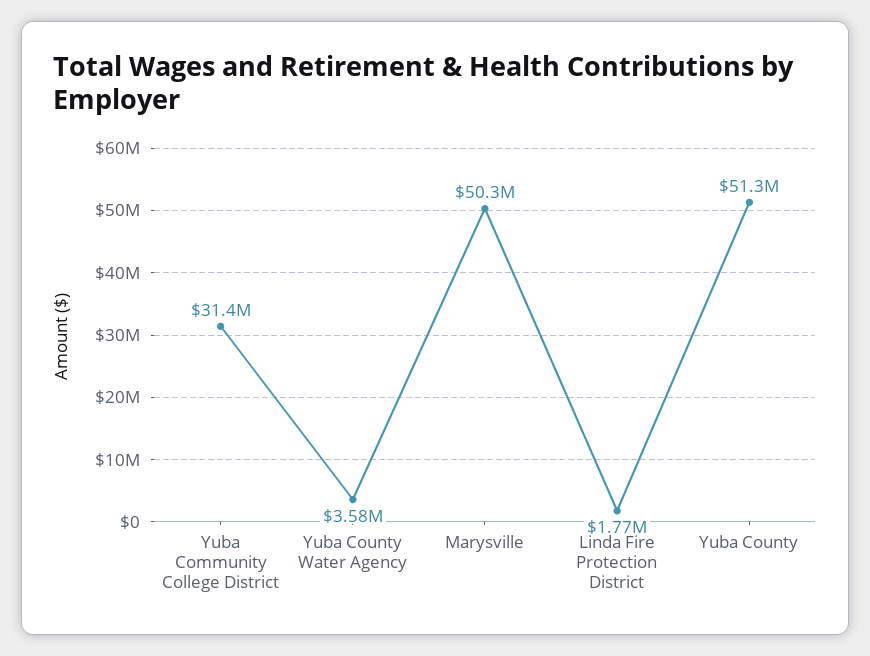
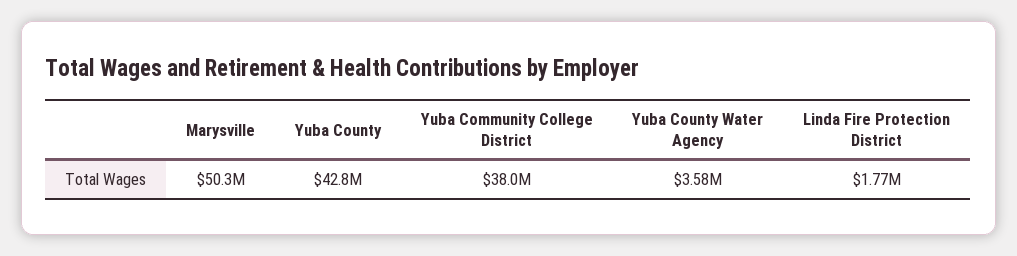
  {
-   "Yuba Community College District": 31400000,
+   "Yuba Community College District": 38000000,
    "Yuba County Water Agency": 3580000,
    "Marysville": 50300000,
    "Linda Fire Protection District": 1770000,
-   "Yuba County": 51300000
+   "Yuba County": 42800000
  }

